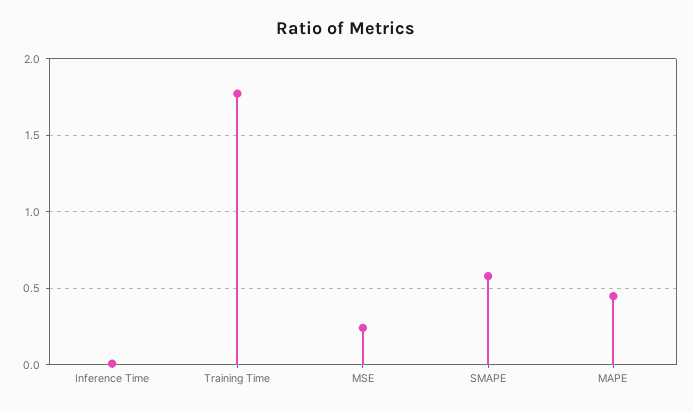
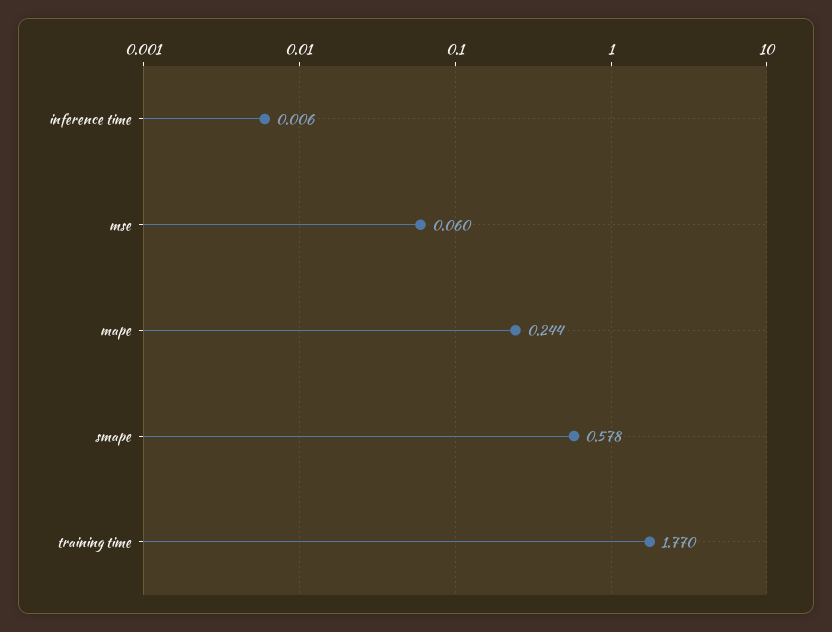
  {
    "Inference Time": 0.006,
    "Training Time": 1.77,
-   "MSE": 0.25,
+   "MSE": 0.06,
    "SMAPE": 0.578,
-   "MAPE": 0.45
+   "MAPE": 0.244
  }

